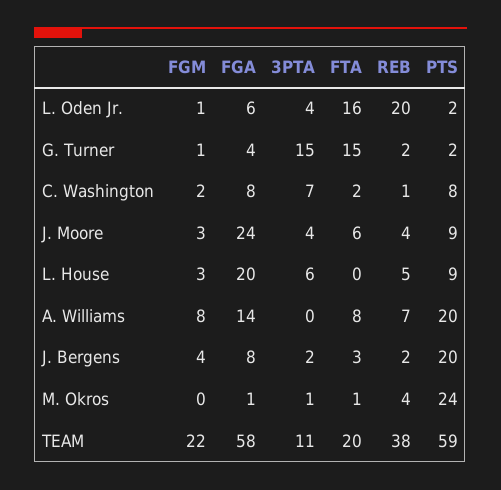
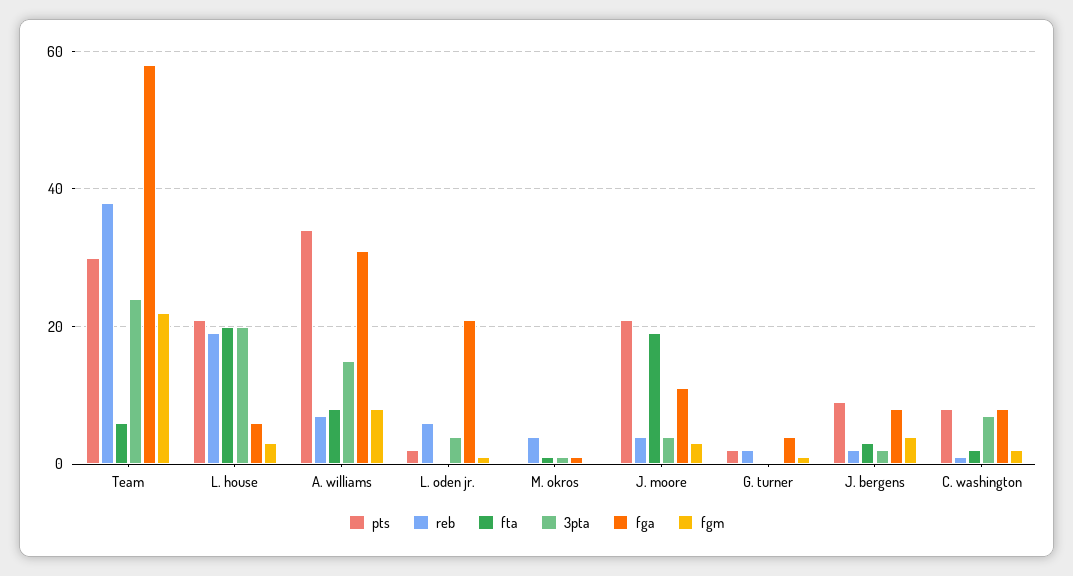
  {
    "FGM": {
      "L. Oden Jr.": 1,
      "G. Turner": 1,
      "C. Washington": 2,
      "J. Moore": 3,
      "L. House": 3,
      "A. Williams": 8,
      "J. Bergens": 4,
      "M. Okros": 0,
      "TEAM": 22
    },
    "FGA": {
-     "L. Oden Jr.": 6,
+     "L. Oden Jr.": 20,
      "G. Turner": 4,
      "C. Washington": 8,
-     "J. Moore": 24,
+     "J. Moore": 10,
-     "L. House": 20,
+     "L. House": 5,
-     "A. Williams": 14,
+     "A. Williams": 30,
      "J. Bergens": 8,
      "M. Okros": 1,
      "TEAM": 58
    },
    "3PTA": {
      "L. Oden Jr.": 4,
-     "G. Turner": 15,
+     "G. Turner": 0,
      "C. Washington": 7,
      "J. Moore": 4,
-     "L. House": 6,
+     "L. House": 20,
-     "A. Williams": 0,
+     "A. Williams": 15,
      "J. Bergens": 2,
      "M. Okros": 1,
-     "TEAM": 11
+     "TEAM": 25
    },
    "FTA": {
-     "L. Oden Jr.": 16,
+     "L. Oden Jr.": 0,
-     "G. Turner": 15,
+     "G. Turner": 0,
      "C. Washington": 2,
-     "J. Moore": 6,
+     "J. Moore": 20,
-     "L. House": 0,
+     "L. House": 20,
      "A. Williams": 8,
      "J. Bergens": 3,
      "M. Okros": 1,
-     "TEAM": 20
+     "TEAM": 5
    },
    "REB": {
-     "L. Oden Jr.": 20,
+     "L. Oden Jr.": 5,
      "G. Turner": 2,
      "C. Washington": 1,
      "J. Moore": 4,
-     "L. House": 5,
+     "L. House": 20,
      "A. Williams": 7,
      "J. Bergens": 2,
      "M. Okros": 4,
      "TEAM": 38
    },
    "PTS": {
      "L. Oden Jr.": 2,
      "G. Turner": 2,
      "C. Washington": 8,
-     "J. Moore": 9,
+     "J. Moore": 20,
-     "L. House": 9,
+     "L. House": 20,
-     "A. Williams": 20,
+     "A. Williams": 35,
-     "J. Bergens": 20,
+     "J. Bergens": 10,
-     "M. Okros": 24,
+     "M. Okros": 0,
-     "TEAM": 59
+     "TEAM": 30
    }
  }

